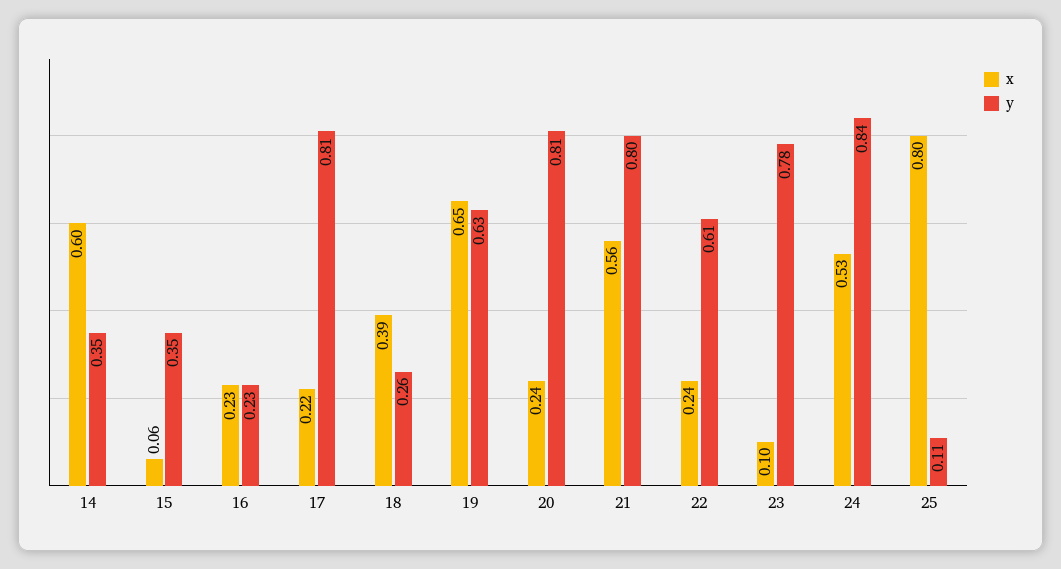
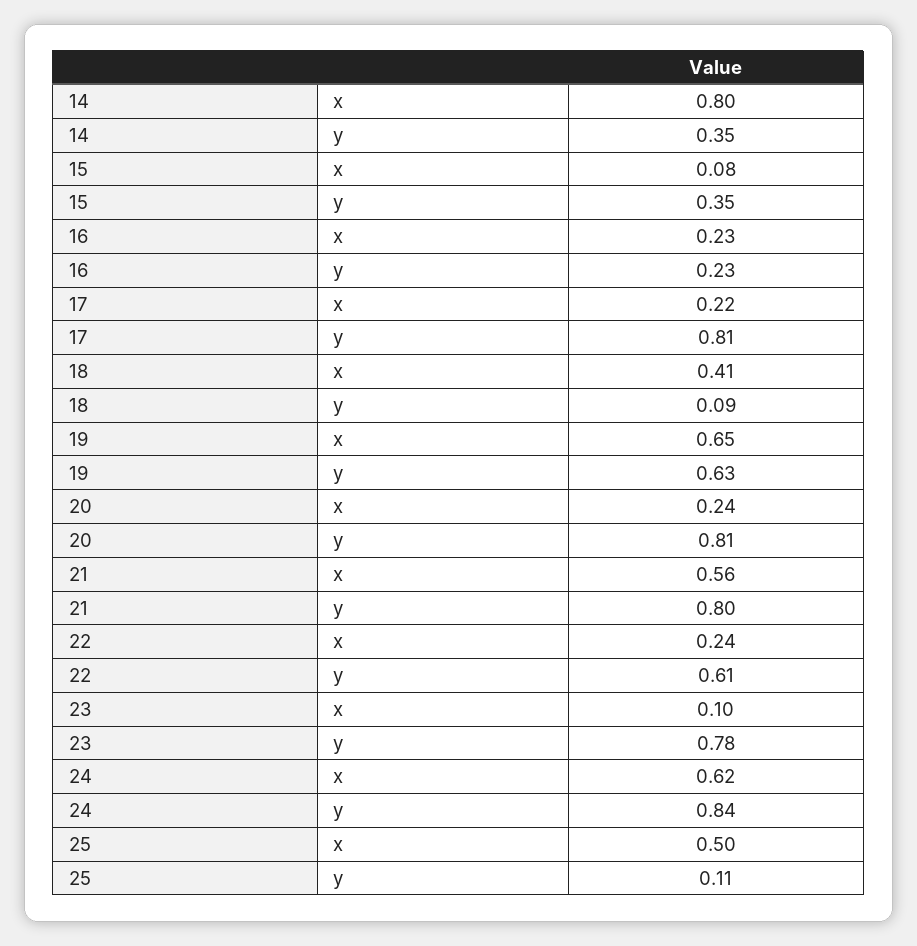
  {
    "x": {
-     "14": 0.6,
+     "14": 0.8,
-     "15": 0.06,
+     "15": 0.08,
      "16": 0.23,
      "17": 0.22,
-     "18": 0.39,
+     "18": 0.41,
      "19": 0.65,
      "20": 0.24,
      "21": 0.56,
      "22": 0.24,
      "23": 0.1,
-     "24": 0.53,
+     "24": 0.62,
-     "25": 0.8
+     "25": 0.5
    },
    "y": {
      "14": 0.35,
      "15": 0.35,
      "16": 0.23,
      "17": 0.81,
-     "18": 0.26,
+     "18": 0.09,
      "19": 0.63,
      "20": 0.81,
      "21": 0.8,
      "22": 0.61,
      "23": 0.78,
      "24": 0.84,
      "25": 0.11
    }
  }

